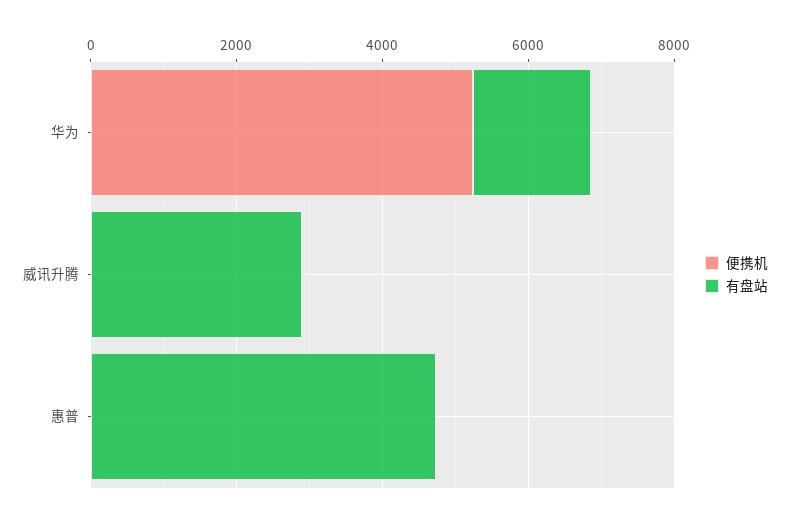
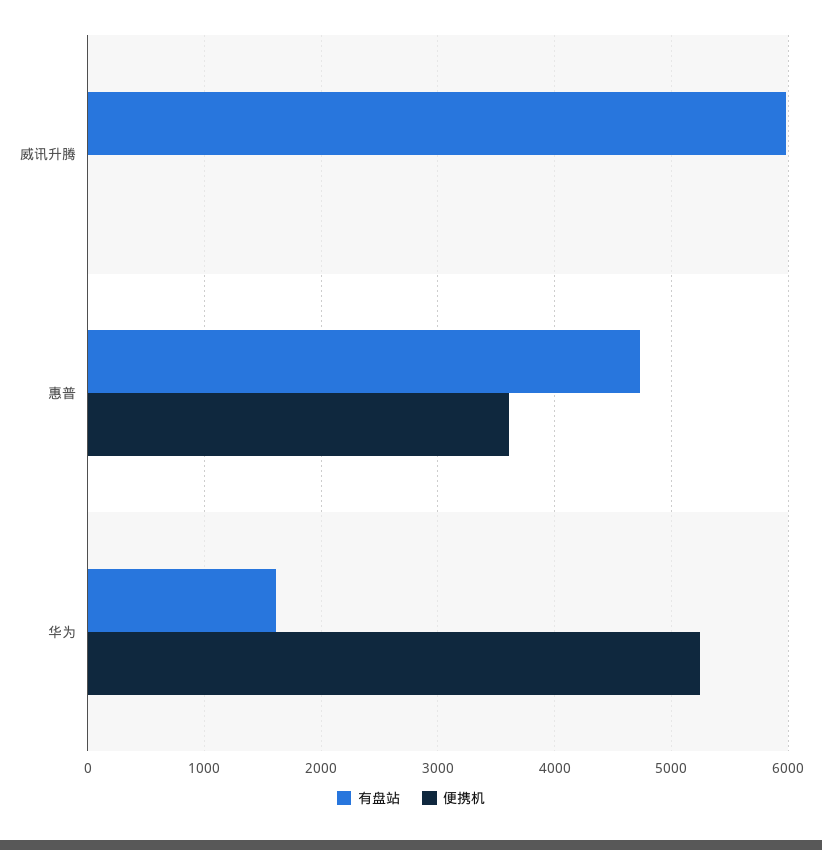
  {
    "便携机": {
      "华为": 5200,
      "威讯升腾": 0,
-     "惠普": 0
+     "惠普": 3600
    },
    "有盘站": {
      "华为": 1600,
-     "威讯升腾": 3000,
+     "威讯升腾": 6000,
      "惠普": 4700
    }
  }

